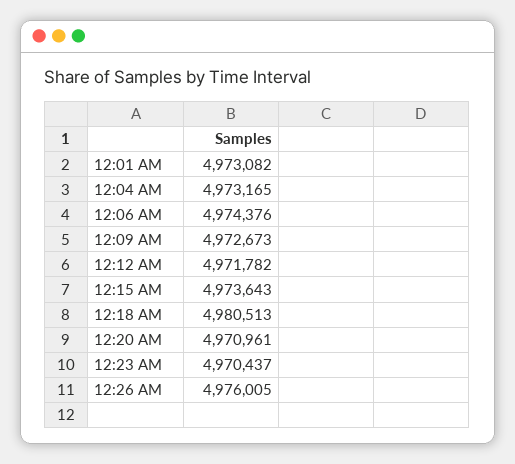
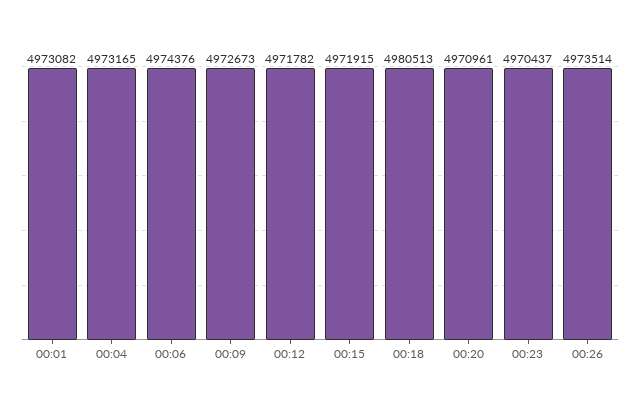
  {
    "12:01 AM": 4973082,
    "12:04 AM": 4973165,
    "12:06 AM": 4974376,
    "12:09 AM": 4972673,
    "12:12 AM": 4971782,
-   "12:15 AM": 4973643,
+   "12:15 AM": 4971915,
    "12:18 AM": 4980513,
    "12:20 AM": 4970961,
    "12:23 AM": 4970437,
-   "12:26 AM": 4976005
+   "12:26 AM": 4973514
  }

